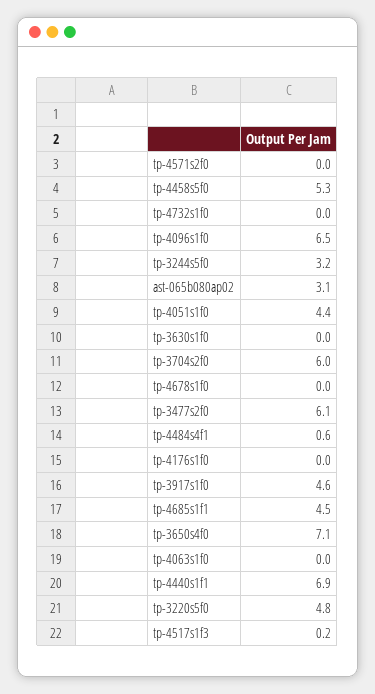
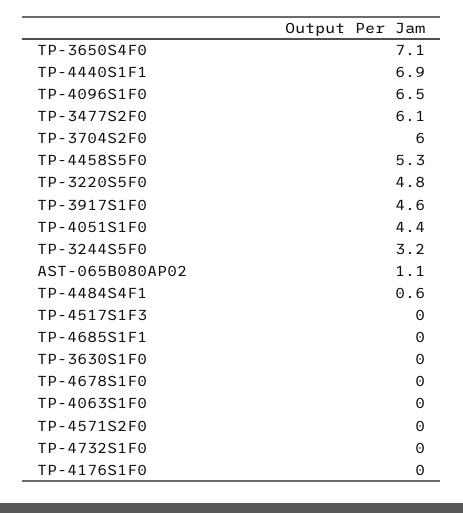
  {
    "tp-4571s2f0": 0,
    "tp-4458s5f0": 5.3,
    "tp-4732s1f0": 0,
    "tp-4096s1f0": 6.5,
    "tp-3244s5f0": 3.2,
-   "ast-065b080ap02": 3.1,
+   "ast-065b080ap02": 1.1,
    "tp-4051s1f0": 4.4,
    "tp-3630s1f0": 0,
    "tp-3704s2f0": 6,
    "tp-4678s1f0": 0,
    "tp-3477s2f0": 6.1,
    "tp-4484s4f1": 0.6,
    "tp-4176s1f0": 0,
    "tp-3917s1f0": 4.6,
-   "tp-4685s1f1": 4.5,
+   "tp-4685s1f1": 0,
    "tp-3650s4f0": 7.1,
    "tp-4063s1f0": 0,
    "tp-4440s1f1": 6.9,
    "tp-3220s5f0": 4.8,
-   "tp-4517s1f3": 0.2
+   "tp-4517s1f3": 0
  }

